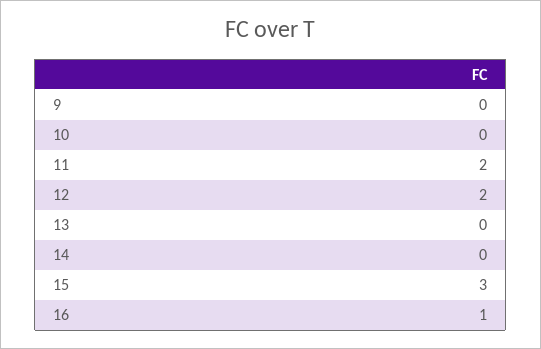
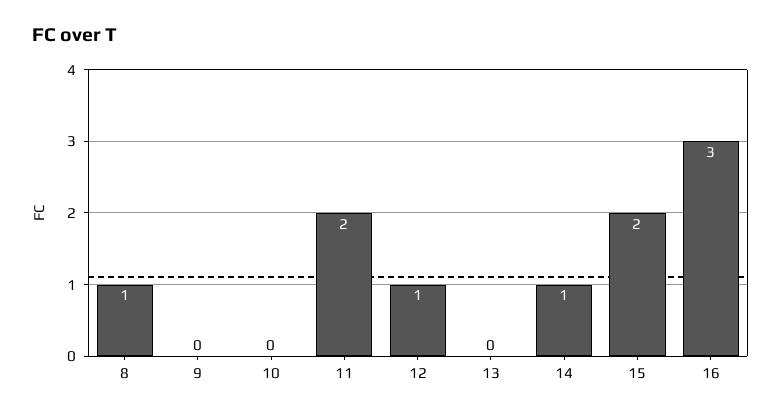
  {
    "9": 0,
    "10": 0,
    "11": 2,
-   "12": 2,
+   "12": 1,
    "13": 0,
-   "14": 0,
+   "14": 1,
-   "15": 3,
+   "15": 2,
-   "16": 1
+   "16": 3,
+   "8": 1
  }

